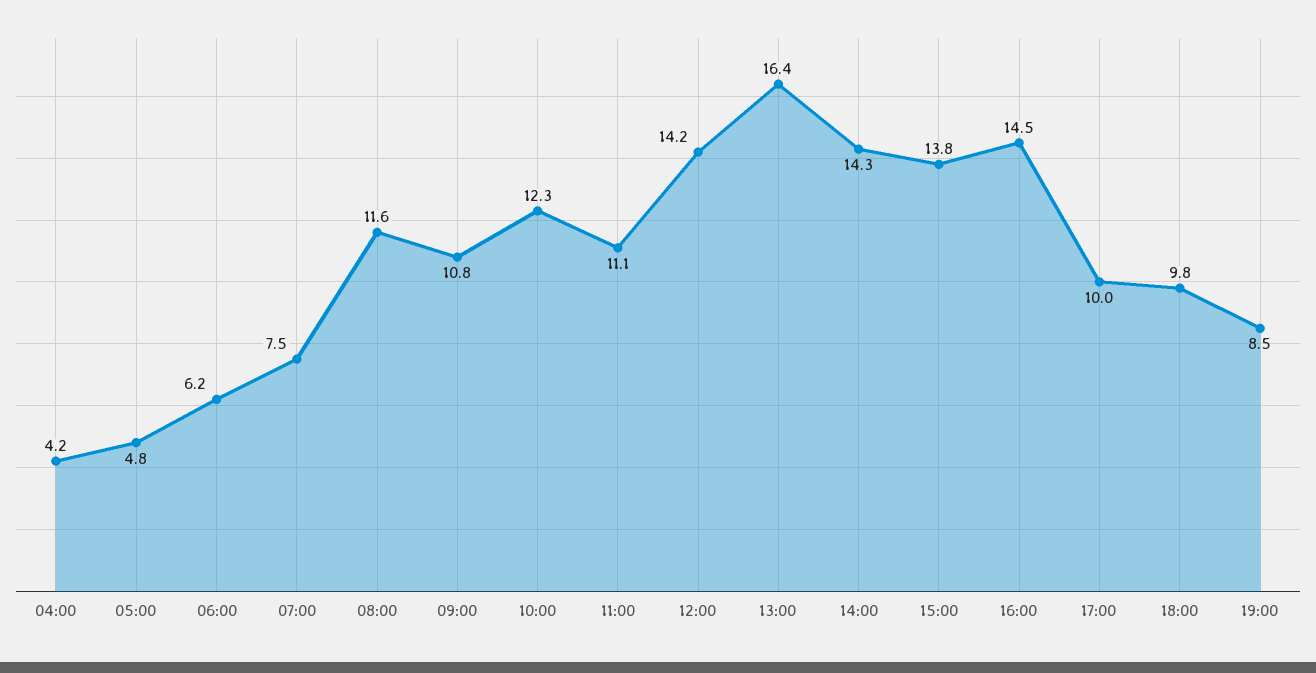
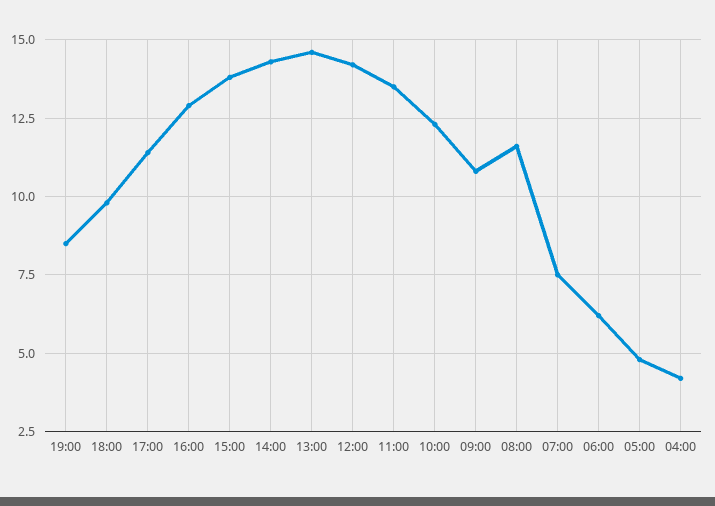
  {
    "04:00": 4.2,
    "05:00": 4.8,
    "06:00": 6.2,
    "07:00": 7.5,
    "08:00": 11.6,
    "09:00": 10.8,
    "10:00": 12.3,
-   "11:00": 11.1,
+   "11:00": 13.5,
    "12:00": 14.2,
-   "13:00": 16.4,
+   "13:00": 14.5,
    "14:00": 14.3,
    "15:00": 13.8,
-   "16:00": 14.5,
+   "16:00": 13,
-   "17:00": 10,
+   "17:00": 11.5,
    "18:00": 9.8,
    "19:00": 8.5
  }

